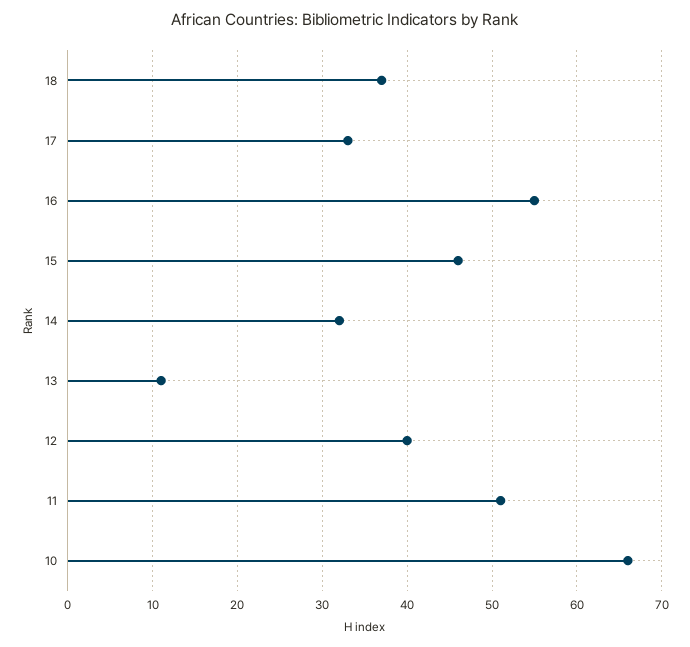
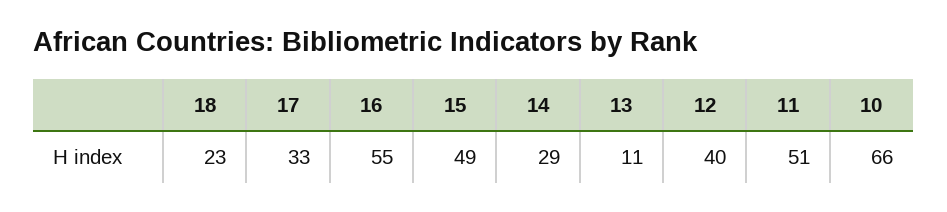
  {
-   "18": 37,
+   "18": 23,
    "17": 33,
    "16": 55,
-   "15": 46,
+   "15": 49,
-   "14": 32,
+   "14": 29,
    "13": 11,
    "12": 40,
    "11": 51,
    "10": 66
  }

